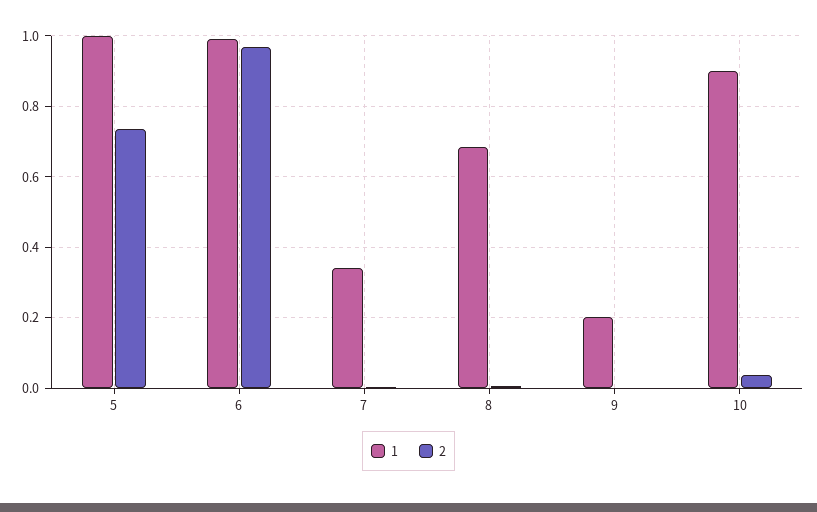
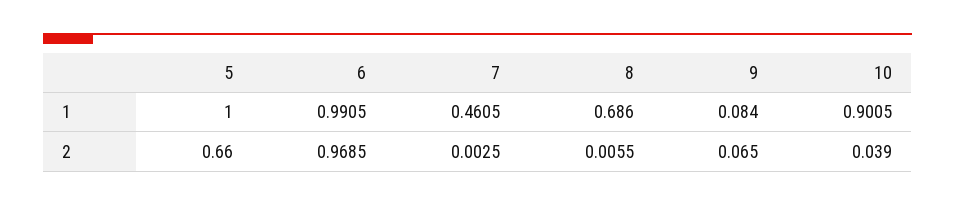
  {
    "1": {
      "5": 1,
      "6": 0.9905,
-     "7": 0.34,
+     "7": 0.4605,
      "8": 0.686,
-     "9": 0.2,
+     "9": 0.084,
      "10": 0.9005
    },
    "2": {
-     "5": 0.74,
+     "5": 0.66,
      "6": 0.9685,
      "7": 0.0025,
      "8": 0.0055,
-     "9": 0,
+     "9": 0.065,
      "10": 0.039
    }
  }

